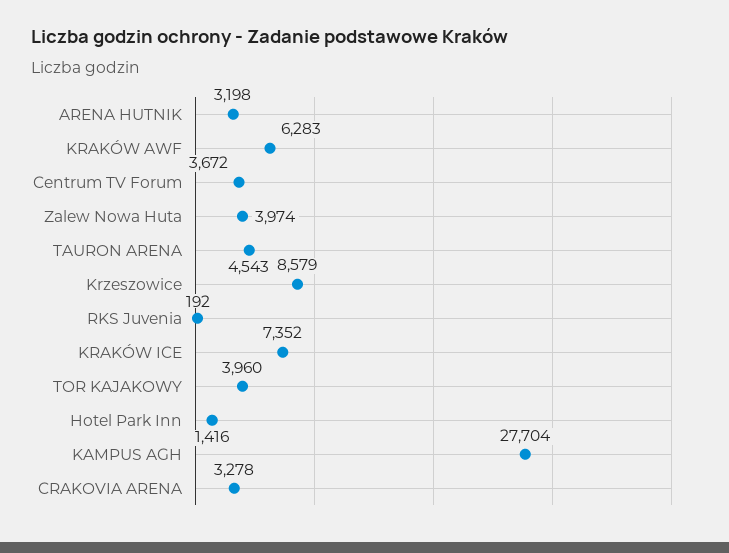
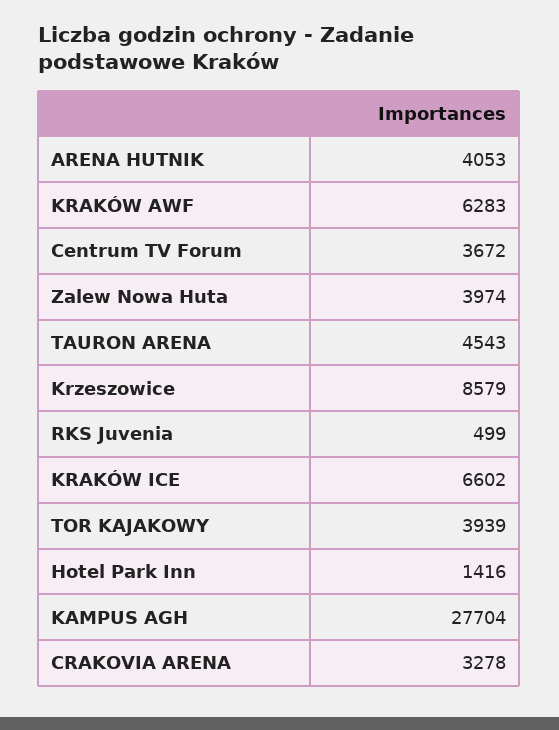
  {
-   "ARENA HUTNIK": 3198,
+   "ARENA HUTNIK": 4053,
    "KRAKÓW AWF": 6283,
    "Centrum TV Forum": 3672,
    "Zalew Nowa Huta": 3974,
    "TAURON ARENA": 4543,
    "Krzeszowice": 8579,
-   "RKS Juvenia": 192,
+   "RKS Juvenia": 499,
-   "KRAKÓW ICE": 7352,
+   "KRAKÓW ICE": 6602,
-   "TOR KAJAKOWY": 3960,
+   "TOR KAJAKOWY": 3939,
    "Hotel Park Inn": 1416,
    "KAMPUS AGH": 27704,
    "CRAKOVIA ARENA": 3278
  }

